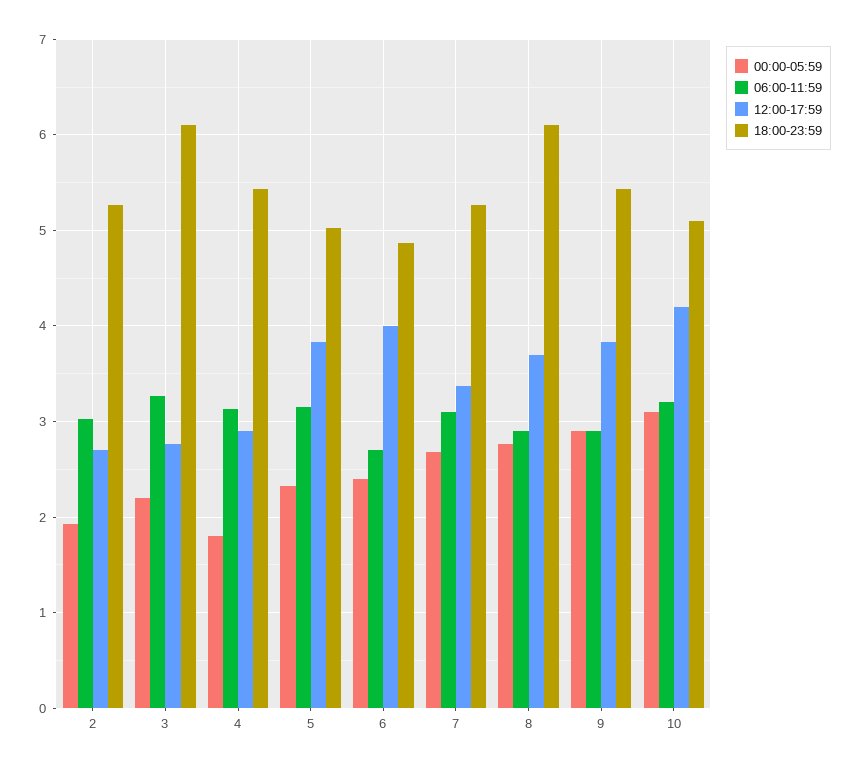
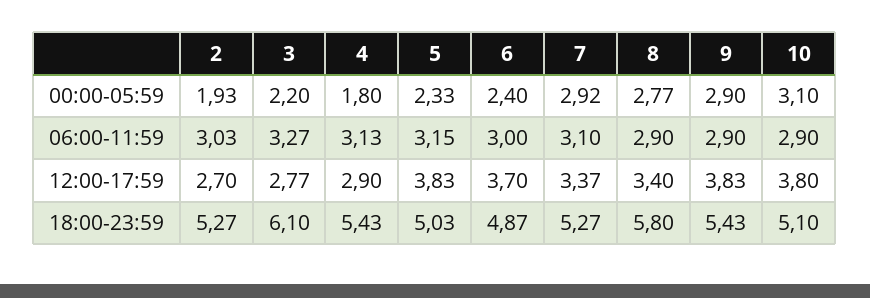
  {
    "00:00-05:59": {
      "2": 1.93,
      "3": 2.2,
      "4": 1.8,
      "5": 2.33,
      "6": 2.4,
-     "7": 2.7,
+     "7": 2.92,
      "8": 2.77,
      "9": 2.9,
      "10": 3.1
    },
    "06:00-11:59": {
      "2": 3.03,
      "3": 3.27,
      "4": 3.13,
      "5": 3.15,
-     "6": 2.7,
+     "6": 3,
      "7": 3.1,
      "8": 2.9,
      "9": 2.9,
-     "10": 3.2
+     "10": 2.9
    },
    "12:00-17:59": {
      "2": 2.7,
      "3": 2.77,
      "4": 2.9,
      "5": 3.83,
-     "6": 4,
+     "6": 3.7,
      "7": 3.37,
-     "8": 3.7,
+     "8": 3.4,
      "9": 3.83,
-     "10": 4.2
+     "10": 3.8
    },
    "18:00-23:59": {
      "2": 5.27,
      "3": 6.1,
      "4": 5.43,
      "5": 5.03,
      "6": 4.87,
      "7": 5.27,
-     "8": 6.1,
+     "8": 5.8,
      "9": 5.43,
      "10": 5.1
    }
  }

